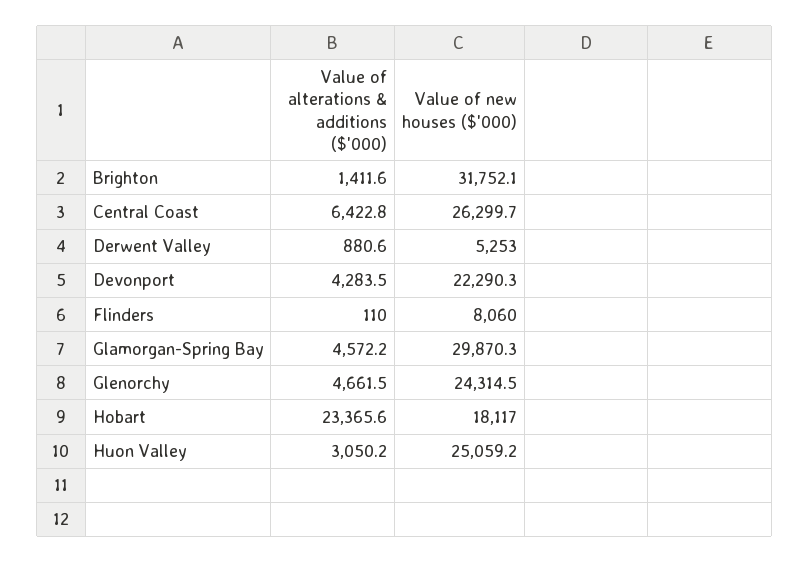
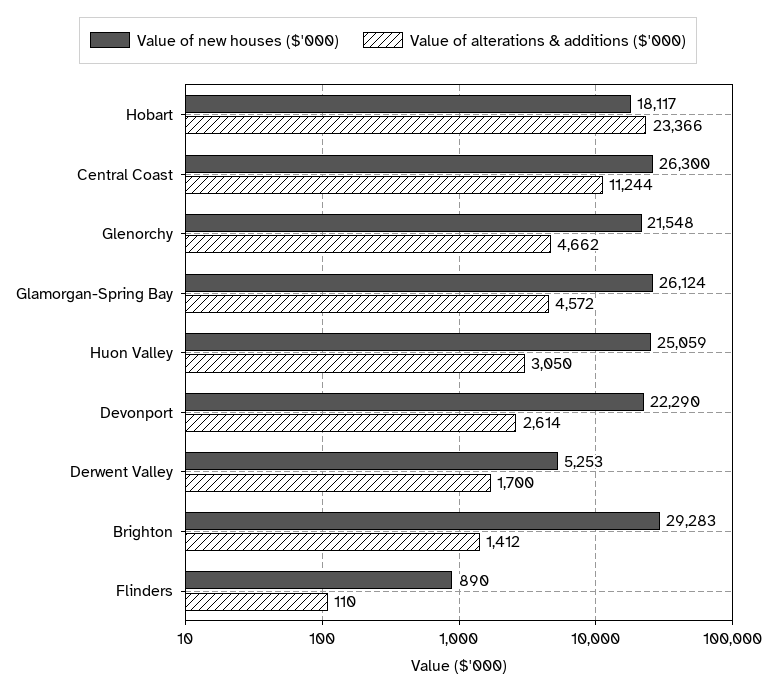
  {
    "Value of alterations & additions ($'000)": {
      "Brighton": 1411.6,
-     "Central Coast": 6422.8,
+     "Central Coast": 11244,
-     "Derwent Valley": 880.6,
+     "Derwent Valley": 1700,
-     "Devonport": 4283.5,
+     "Devonport": 2614,
      "Flinders": 110,
      "Glamorgan-Spring Bay": 4572.2,
      "Glenorchy": 4661.5,
      "Hobart": 23365.6,
      "Huon Valley": 3050.2
    },
    "Value of new houses ($'000)": {
-     "Brighton": 31752.1,
+     "Brighton": 29283,
      "Central Coast": 26299.7,
      "Derwent Valley": 5253,
      "Devonport": 22290.3,
-     "Flinders": 8060,
+     "Flinders": 890,
-     "Glamorgan-Spring Bay": 29870.3,
+     "Glamorgan-Spring Bay": 26124,
-     "Glenorchy": 24314.5,
+     "Glenorchy": 21548,
      "Hobart": 18117,
      "Huon Valley": 25059.2
    }
  }

